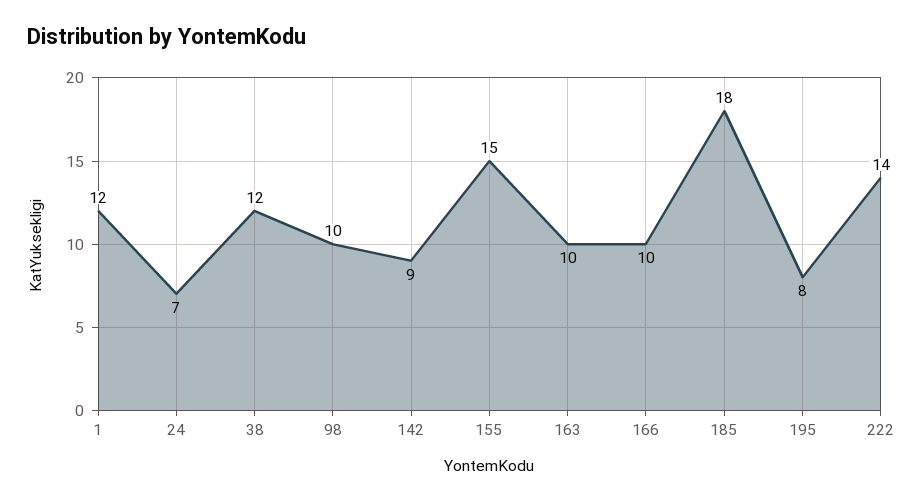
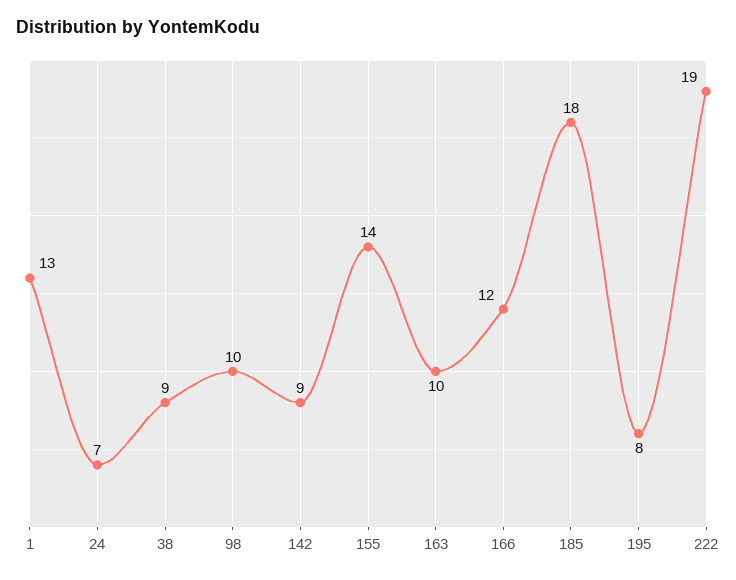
  {
-   "1": 12,
+   "1": 13,
    "24": 7,
-   "38": 12,
+   "38": 9,
    "98": 10,
    "142": 9,
-   "155": 15,
+   "155": 14,
    "163": 10,
-   "166": 10,
+   "166": 12,
    "185": 18,
    "195": 8,
-   "222": 14
+   "222": 19
  }

